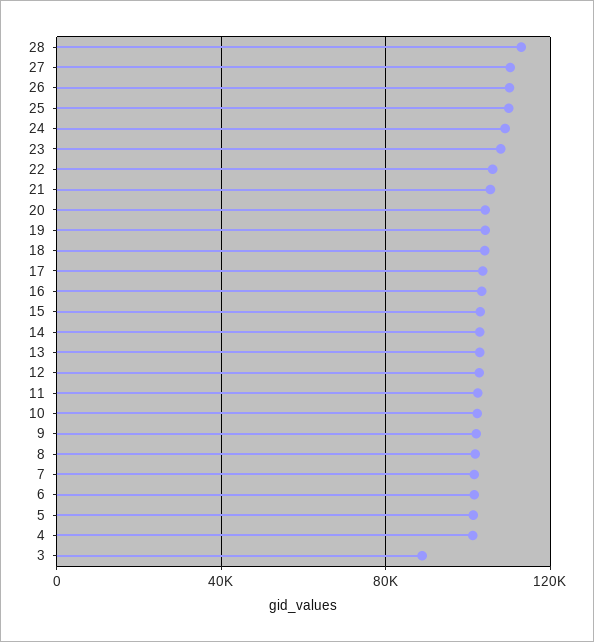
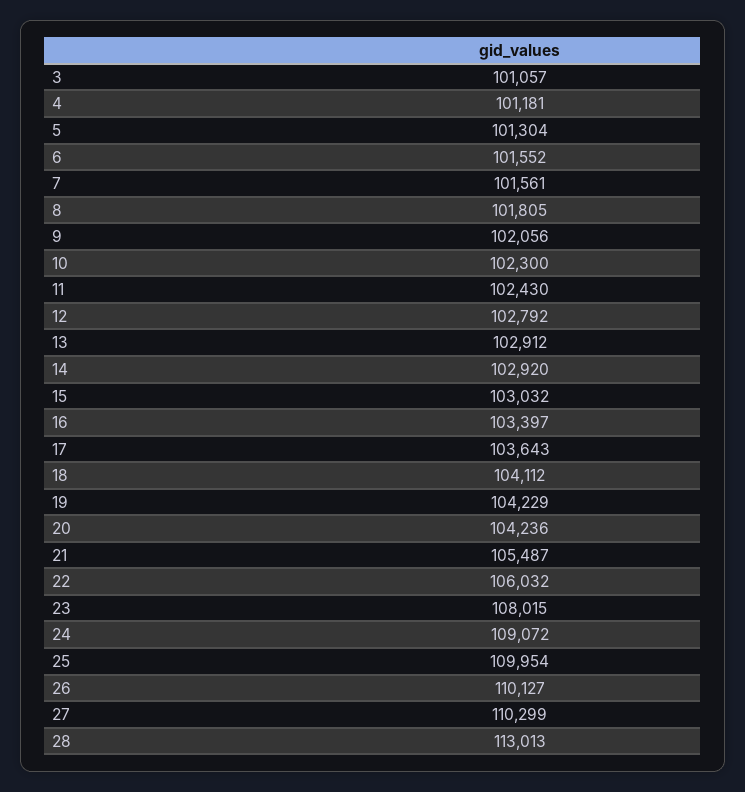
  {
    "28": 113013,
    "27": 110299,
    "26": 110127,
    "25": 109954,
    "24": 109072,
    "23": 108015,
    "22": 106032,
    "21": 105487,
    "20": 104236,
    "19": 104229,
    "18": 104112,
    "17": 103643,
    "16": 103397,
    "15": 103032,
    "14": 102920,
    "13": 102912,
    "12": 102792,
    "11": 102430,
    "10": 102300,
    "9": 102056,
    "8": 101805,
    "7": 101561,
    "6": 101552,
    "5": 101304,
    "4": 101181,
-   "3": 90000
+   "3": 101057
  }

